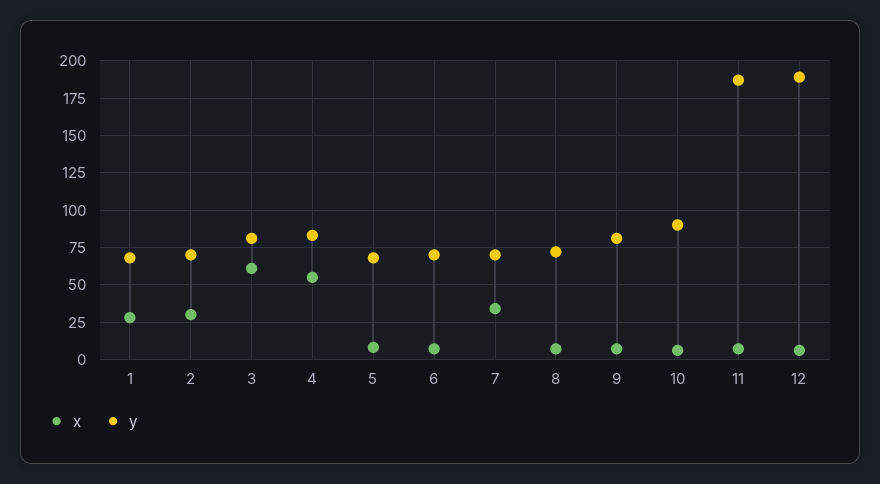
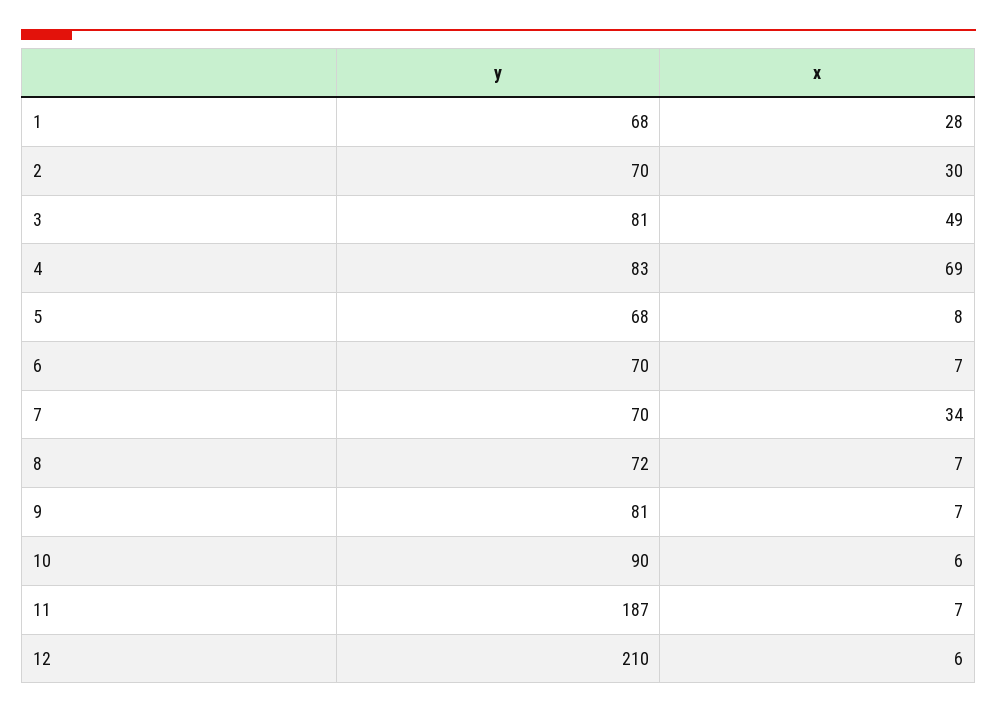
  {
    "x": {
      "1": 28,
      "2": 30,
-     "3": 60,
+     "3": 49,
-     "4": 55,
+     "4": 69,
      "5": 8,
      "6": 7,
      "7": 34,
      "8": 7,
      "9": 7,
      "10": 6,
      "11": 7,
      "12": 6
    },
    "y": {
      "1": 68,
      "2": 70,
      "3": 81,
      "4": 83,
      "5": 68,
      "6": 70,
      "7": 70,
      "8": 72,
      "9": 81,
      "10": 90,
      "11": 187,
-     "12": 190
+     "12": 210
    }
  }

